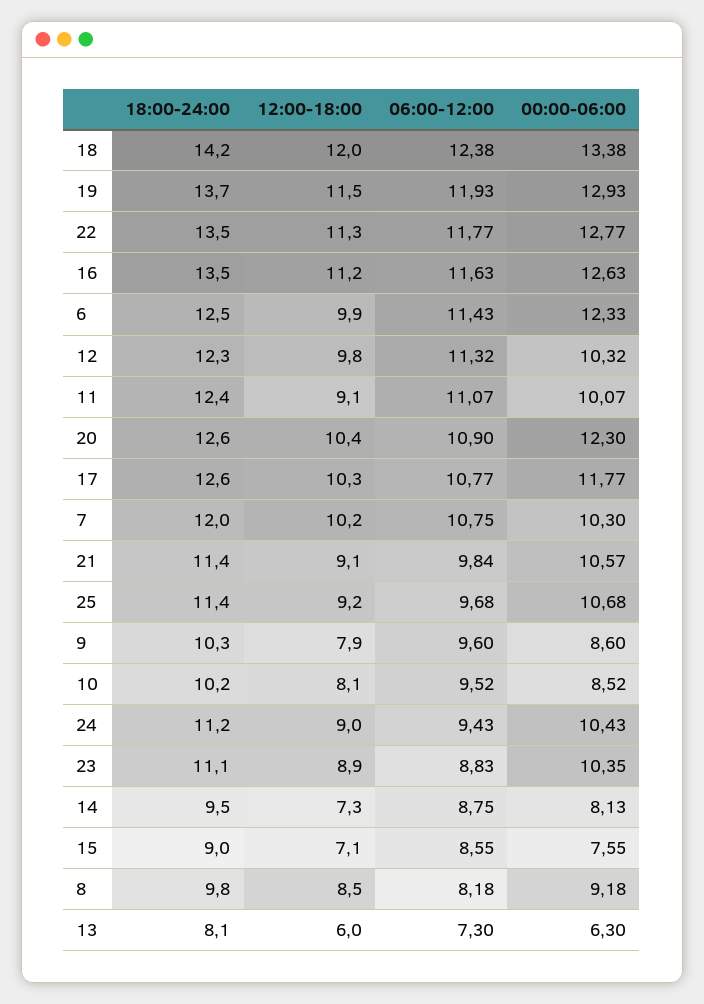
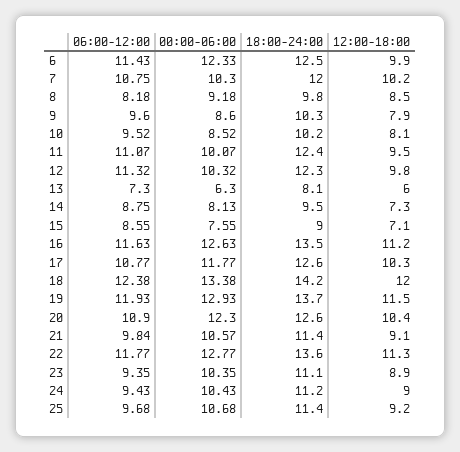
  {
    "18:00-24:00": {
      "18": 14.2,
      "19": 13.7,
-     "22": 13.5,
+     "22": 13.6,
      "16": 13.5,
      "6": 12.5,
      "12": 12.3,
      "11": 12.4,
      "20": 12.6,
      "17": 12.6,
      "7": 12,
      "21": 11.4,
      "25": 11.4,
      "9": 10.3,
      "10": 10.2,
      "24": 11.2,
      "23": 11.1,
      "14": 9.5,
      "15": 9,
      "8": 9.8,
      "13": 8.1
    },
    "12:00-18:00": {
      "18": 12,
      "19": 11.5,
      "22": 11.3,
      "16": 11.2,
      "6": 9.9,
      "12": 9.8,
-     "11": 9.1,
+     "11": 9.5,
      "20": 10.4,
      "17": 10.3,
      "7": 10.2,
      "21": 9.1,
      "25": 9.2,
      "9": 7.9,
      "10": 8.1,
      "24": 9,
      "23": 8.9,
      "14": 7.3,
      "15": 7.1,
      "8": 8.5,
      "13": 6
    },
    "06:00-12:00": {
      "18": 12.38,
      "19": 11.93,
      "22": 11.77,
      "16": 11.63,
      "6": 11.43,
      "12": 11.32,
      "11": 11.07,
      "20": 10.9,
      "17": 10.77,
      "7": 10.75,
      "21": 9.84,
      "25": 9.68,
      "9": 9.6,
      "10": 9.52,
      "24": 9.43,
-     "23": 8.83,
+     "23": 9.35,
      "14": 8.75,
      "15": 8.55,
      "8": 8.18,
      "13": 7.3
    },
    "00:00-06:00": {
      "18": 13.38,
      "19": 12.93,
      "22": 12.77,
      "16": 12.63,
      "6": 12.33,
      "12": 10.32,
      "11": 10.07,
      "20": 12.3,
      "17": 11.77,
      "7": 10.3,
      "21": 10.57,
      "25": 10.68,
      "9": 8.6,
      "10": 8.52,
      "24": 10.43,
      "23": 10.35,
      "14": 8.13,
      "15": 7.55,
      "8": 9.18,
      "13": 6.3
    }
  }

